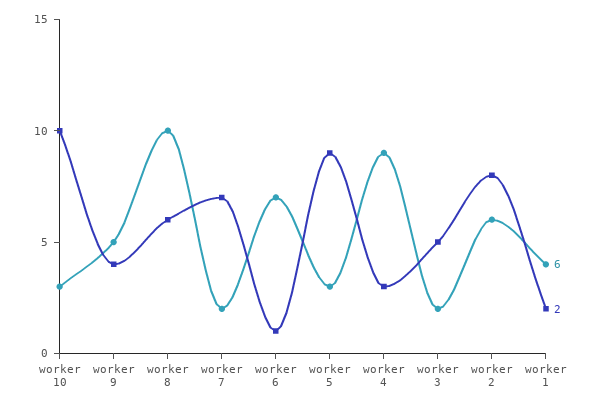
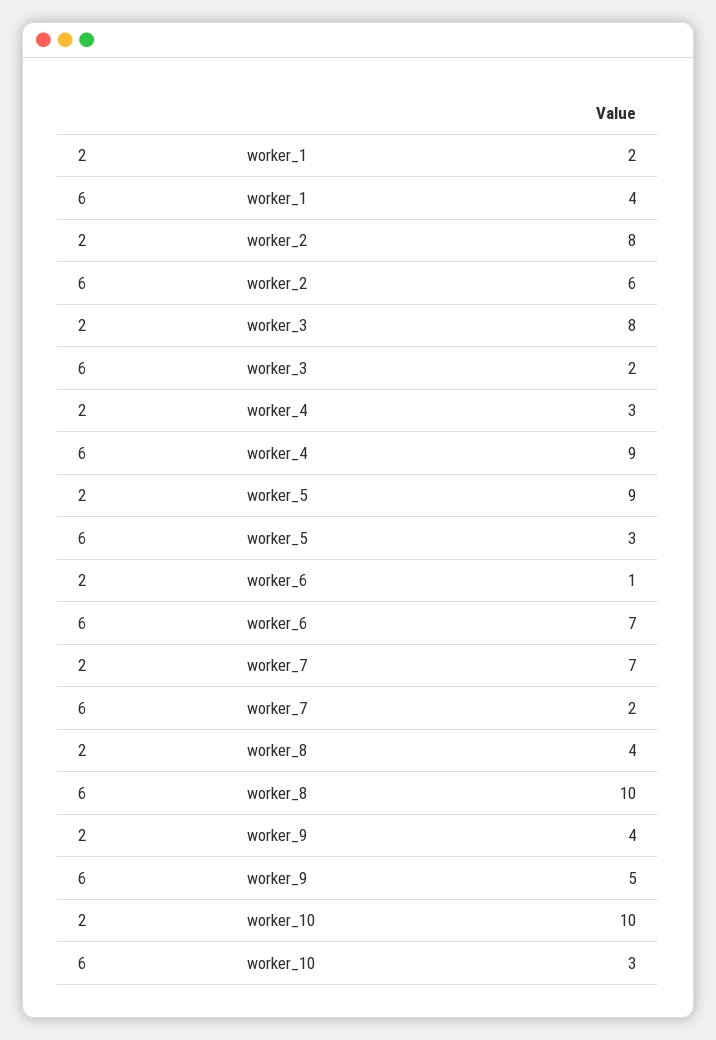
  {
    "6": {
      "worker 10": 3,
      "worker 9": 5,
      "worker 8": 10,
      "worker 7": 2,
      "worker 6": 7,
      "worker 5": 3,
      "worker 4": 9,
      "worker 3": 2,
      "worker 2": 6,
      "worker 1": 4
    },
    "2": {
      "worker 10": 10,
      "worker 9": 4,
-     "worker 8": 6,
+     "worker 8": 4,
      "worker 7": 7,
      "worker 6": 1,
      "worker 5": 9,
      "worker 4": 3,
-     "worker 3": 5,
+     "worker 3": 8,
      "worker 2": 8,
      "worker 1": 2
    }
  }

